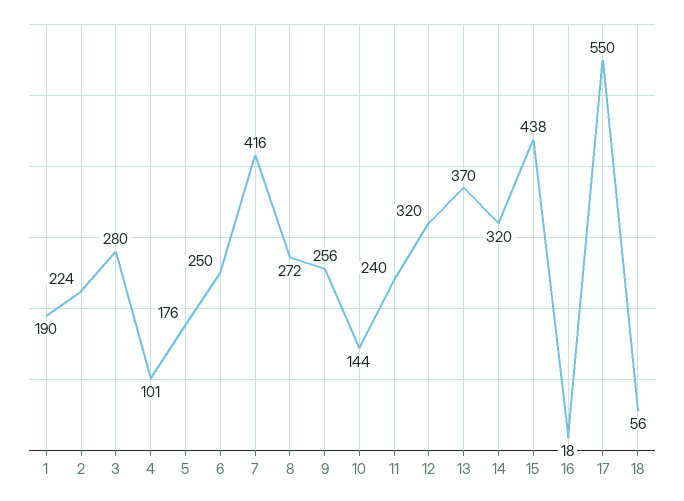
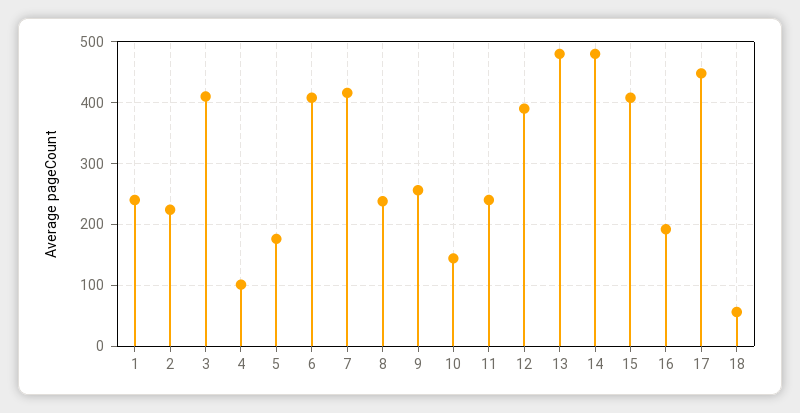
  {
-   "1": 190,
+   "1": 240,
    "2": 224,
-   "3": 280,
+   "3": 410,
    "4": 101,
    "5": 176,
-   "6": 250,
+   "6": 410,
    "7": 416,
-   "8": 272,
+   "8": 240,
    "9": 256,
    "10": 144,
    "11": 240,
-   "12": 320,
+   "12": 390,
-   "13": 370,
+   "13": 480,
-   "14": 320,
+   "14": 480,
-   "15": 438,
+   "15": 410,
-   "16": 18,
+   "16": 190,
-   "17": 550,
+   "17": 450,
    "18": 56
  }

